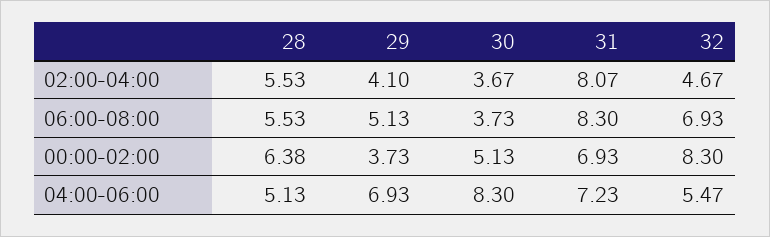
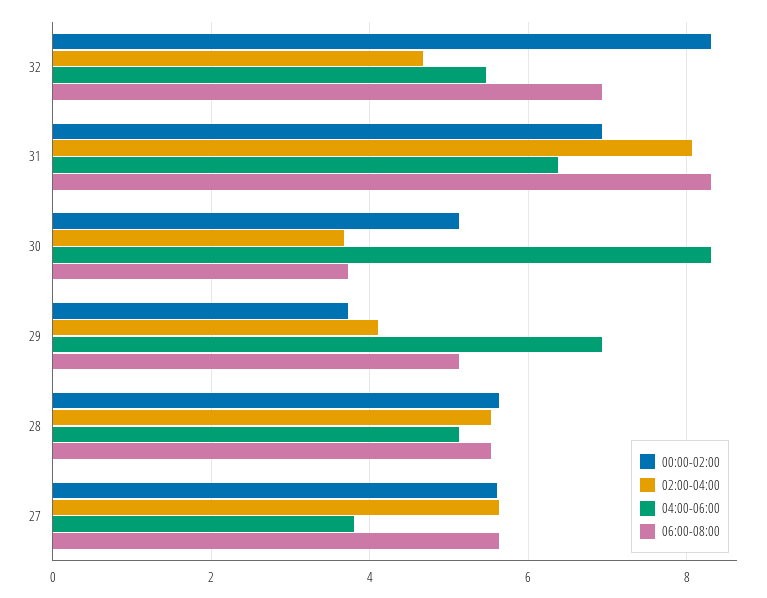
  {
    "02:00-04:00": {
      "28": 5.53,
      "29": 4.1,
      "30": 3.67,
      "31": 8.07,
-     "32": 4.67
+     "32": 4.67,
+     "27": 5.6
    },
    "06:00-08:00": {
      "28": 5.53,
      "29": 5.13,
      "30": 3.73,
      "31": 8.3,
-     "32": 6.93
+     "32": 6.93,
+     "27": 5.6
    },
    "00:00-02:00": {
-     "28": 6.38,
+     "28": 5.6,
      "29": 3.73,
      "30": 5.13,
      "31": 6.93,
-     "32": 8.3
+     "32": 8.3,
+     "27": 5.6
    },
    "04:00-06:00": {
      "28": 5.13,
      "29": 6.93,
      "30": 8.3,
-     "31": 7.23,
+     "31": 6.4,
-     "32": 5.47
+     "32": 5.47,
+     "27": 3.8
    }
  }

